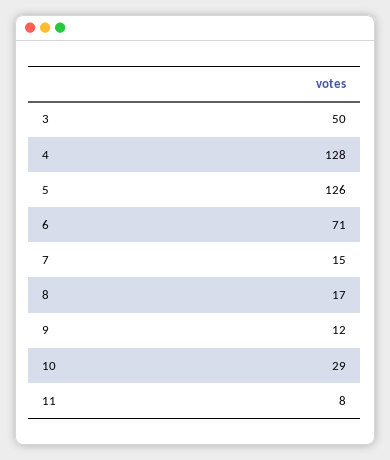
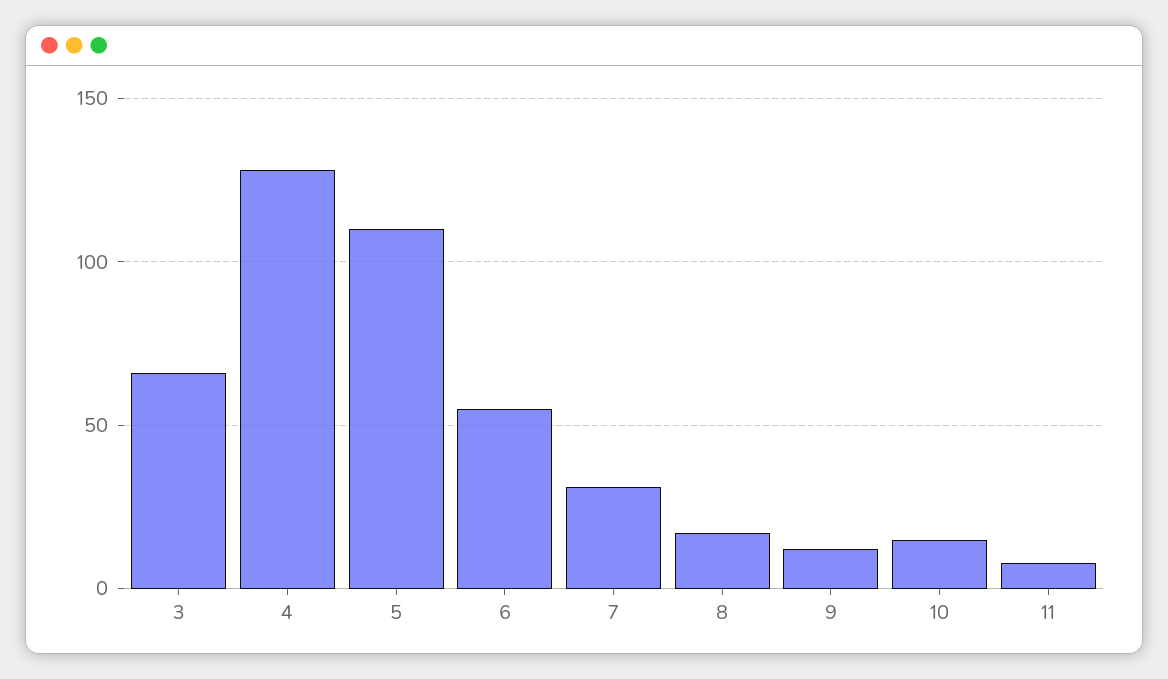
  {
-   "3": 50,
+   "3": 65,
    "4": 128,
-   "5": 126,
+   "5": 110,
-   "6": 71,
+   "6": 55,
-   "7": 15,
+   "7": 30,
    "8": 17,
    "9": 12,
-   "10": 29,
+   "10": 15,
    "11": 8
  }

